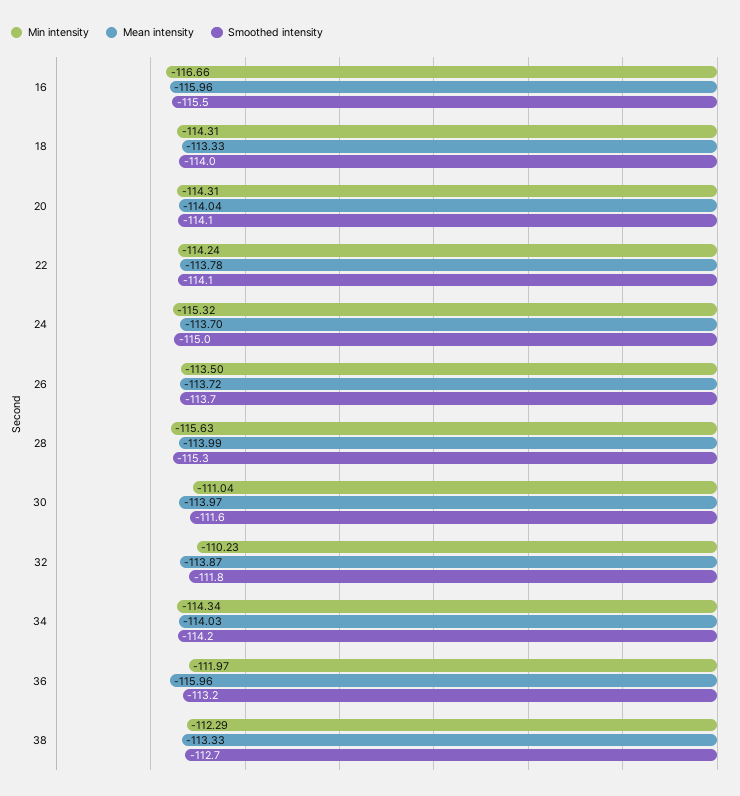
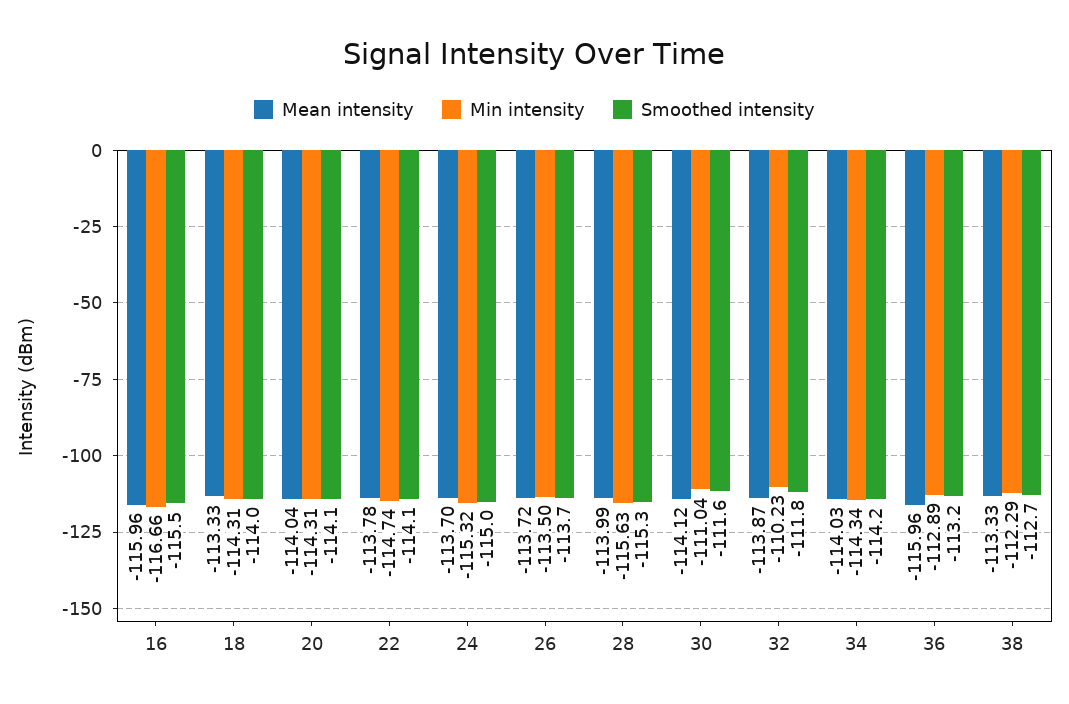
  {
    "Min intensity": {
      "16": -116.66,
      "18": -114.31,
      "20": -114.31,
-     "22": -114.24,
+     "22": -114.74,
      "24": -115.32,
      "26": -113.5,
      "28": -115.63,
      "30": -111.04,
      "32": -110.23,
      "34": -114.34,
-     "36": -111.97,
+     "36": -112.89,
      "38": -112.29
    },
    "Mean intensity": {
      "16": -115.96,
      "18": -113.33,
      "20": -114.04,
      "22": -113.78,
      "24": -113.7,
      "26": -113.72,
      "28": -113.99,
-     "30": -113.97,
+     "30": -114.12,
      "32": -113.87,
      "34": -114.03,
      "36": -115.96,
      "38": -113.33
    },
    "Smoothed intensity": {
      "16": -115.5,
      "18": -114,
      "20": -114.1,
      "22": -114.1,
      "24": -115,
      "26": -113.7,
      "28": -115.3,
      "30": -111.6,
      "32": -111.8,
      "34": -114.2,
      "36": -113.2,
      "38": -112.7
    }
  }

